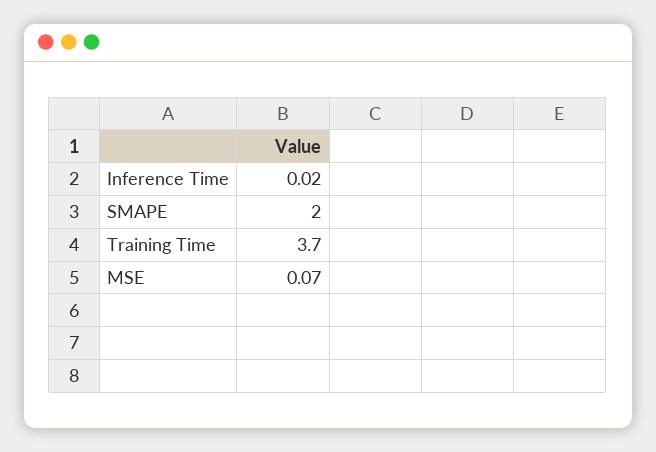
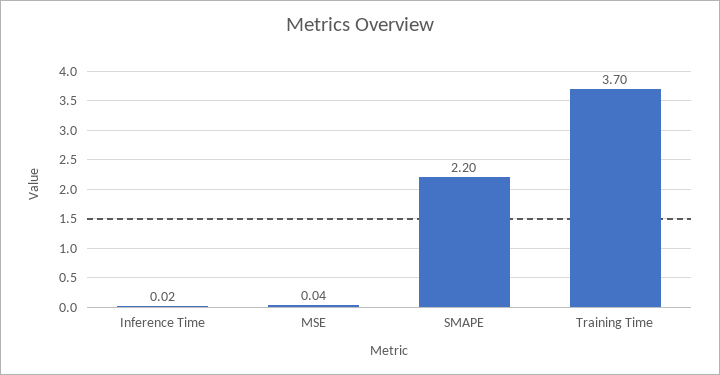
  {
    "Inference Time": 0.02,
-   "SMAPE": 2,
+   "SMAPE": 2.2,
    "Training Time": 3.7,
-   "MSE": 0.07
+   "MSE": 0.04
  }

